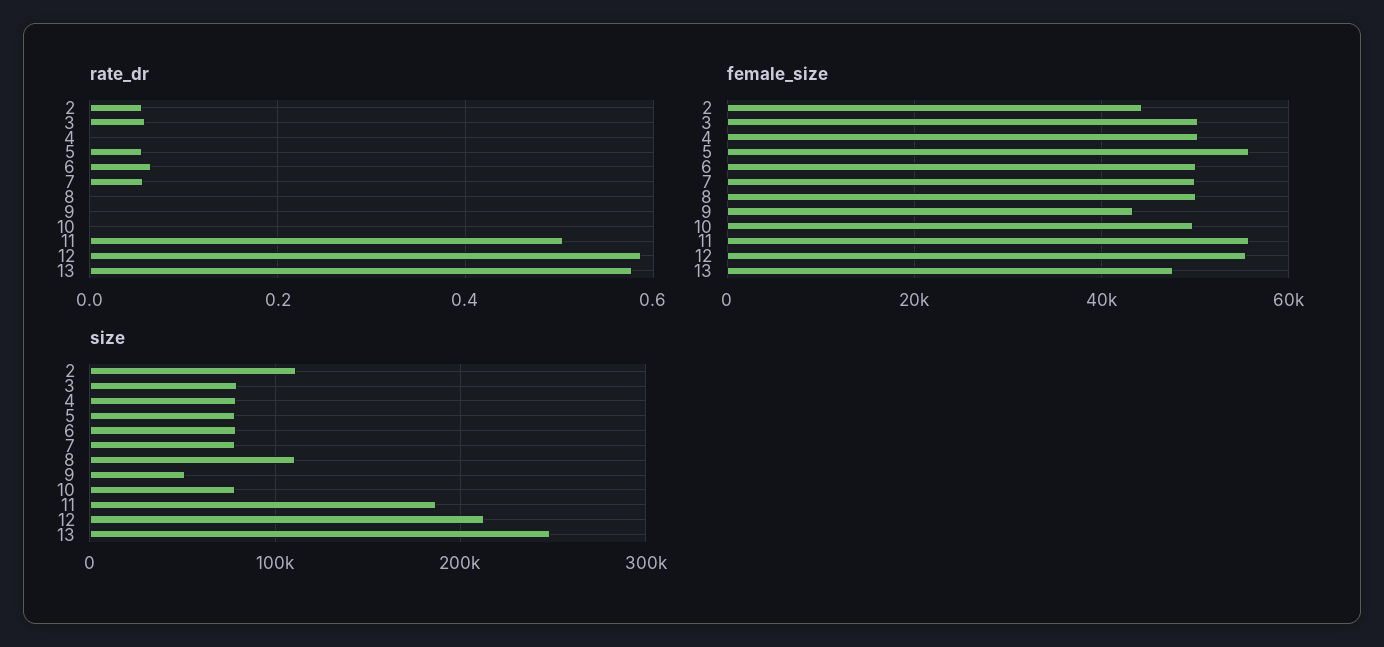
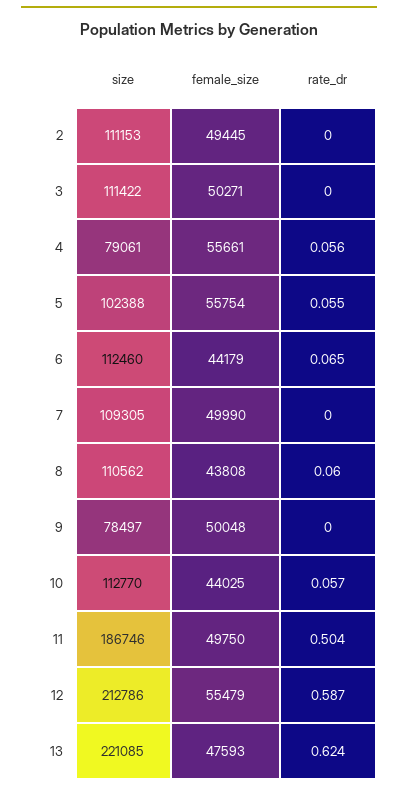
  {
    "rate_dr": {
-     "2": 0.06,
+     "2": 0,
-     "3": 0.06,
+     "3": 0,
-     "4": 0,
+     "4": 0.056,
      "5": 0.055,
      "6": 0.065,
-     "7": 0.06,
+     "7": 0,
-     "8": 0,
+     "8": 0.06,
      "9": 0,
-     "10": 0,
+     "10": 0.057,
      "11": 0.504,
      "12": 0.587,
-     "13": 0.58
+     "13": 0.624
    },
    "female_size": {
-     "2": 44000,
+     "2": 49445,
      "3": 50271,
-     "4": 50000,
+     "4": 55661,
      "5": 55754,
-     "6": 50000,
+     "6": 44179,
      "7": 49990,
-     "8": 50000,
+     "8": 43808,
-     "9": 44000,
+     "9": 50048,
-     "10": 50000,
+     "10": 44025,
-     "11": 56000,
+     "11": 49750,
      "12": 55479,
      "13": 47593
    },
    "size": {
      "2": 111153,
-     "3": 80000,
+     "3": 111422,
      "4": 79061,
-     "5": 80000,
+     "5": 102388,
-     "6": 80000,
+     "6": 112460,
-     "7": 80000,
+     "7": 109305,
      "8": 110562,
-     "9": 50000,
+     "9": 78497,
-     "10": 80000,
+     "10": 112770,
      "11": 186746,
      "12": 212786,
-     "13": 250000
+     "13": 221085
    }
  }

